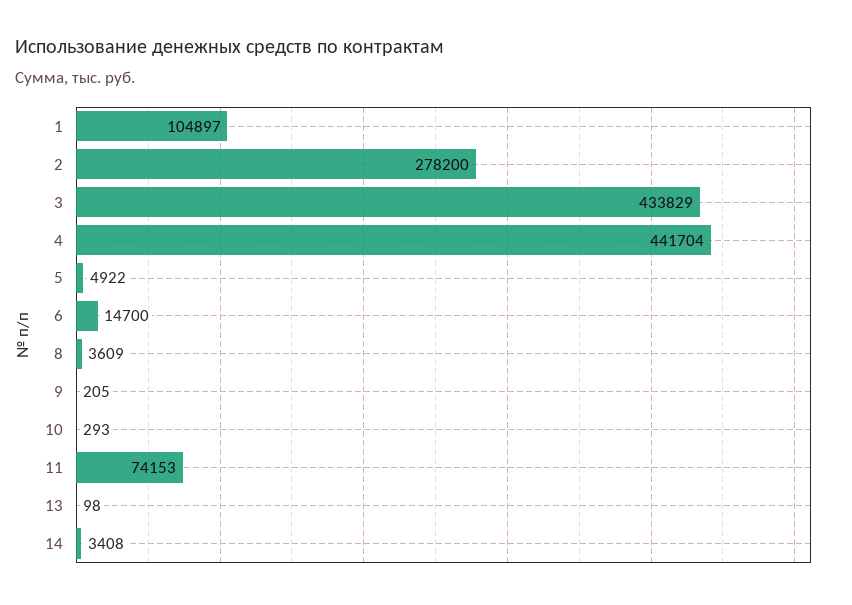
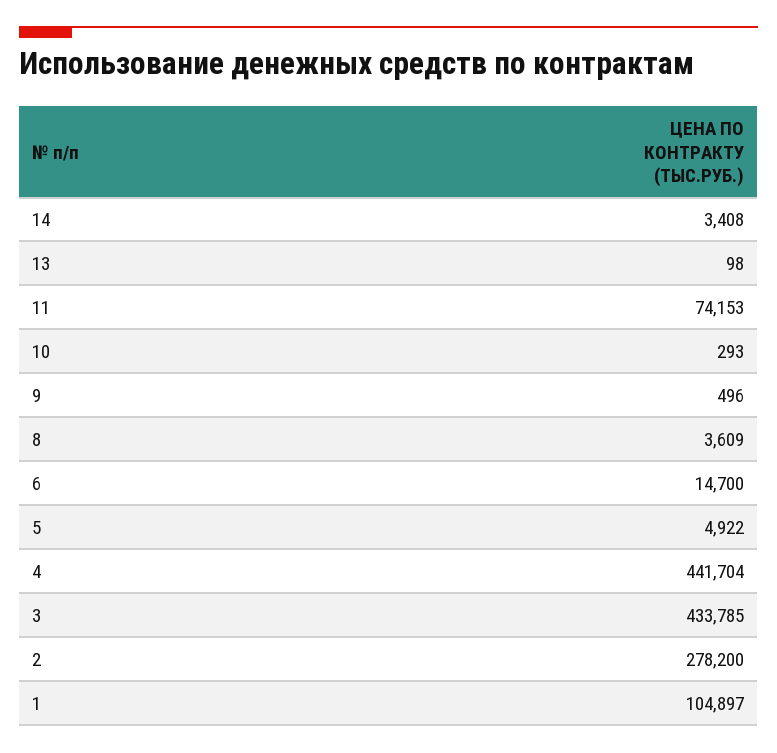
  {
    "1": 104897,
    "2": 278200,
-   "3": 433829,
+   "3": 433785,
    "4": 441704,
    "5": 4922,
    "6": 14700,
    "8": 3609,
-   "9": 205,
+   "9": 496,
    "10": 293,
    "11": 74153,
    "13": 98,
    "14": 3408
  }

